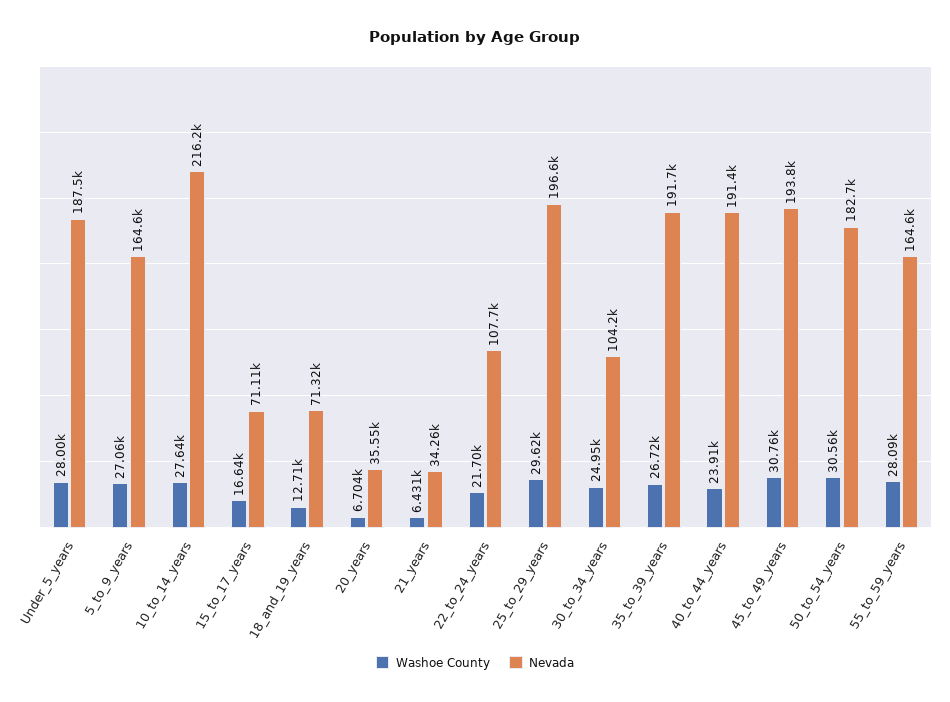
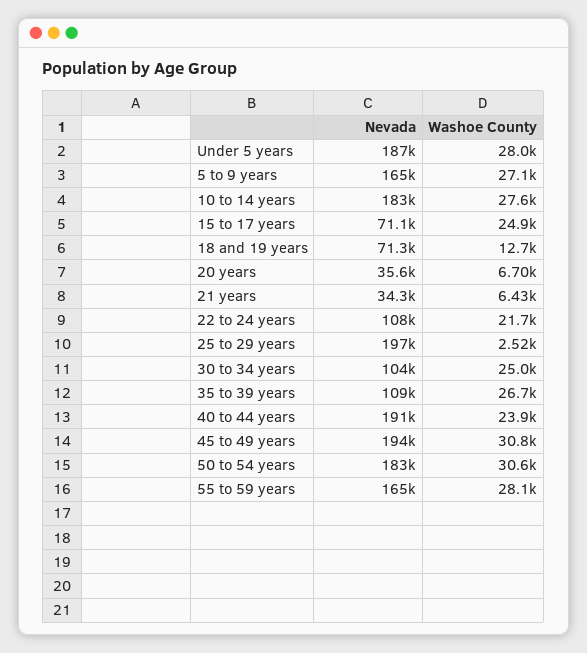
  {
    "Washoe County": {
      "Under_5_years": 28000,
      "5_to_9_years": 27060,
      "10_to_14_years": 27640,
-     "15_to_17_years": 16640,
+     "15_to_17_years": 24900,
      "18_and_19_years": 12710,
      "20_years": 6704,
      "21_years": 6431,
      "22_to_24_years": 21700,
-     "25_to_29_years": 29620,
+     "25_to_29_years": 2520,
      "30_to_34_years": 24950,
      "35_to_39_years": 26720,
      "40_to_44_years": 23910,
      "45_to_49_years": 30760,
      "50_to_54_years": 30560,
      "55_to_59_years": 28090
    },
    "Nevada": {
      "Under_5_years": 187500,
      "5_to_9_years": 164600,
-     "10_to_14_years": 216200,
+     "10_to_14_years": 183000,
      "15_to_17_years": 71110,
      "18_and_19_years": 71320,
      "20_years": 35550,
      "21_years": 34260,
      "22_to_24_years": 107700,
      "25_to_29_years": 196600,
      "30_to_34_years": 104200,
-     "35_to_39_years": 191700,
+     "35_to_39_years": 109000,
      "40_to_44_years": 191400,
      "45_to_49_years": 193800,
      "50_to_54_years": 182700,
      "55_to_59_years": 164600
    }
  }

